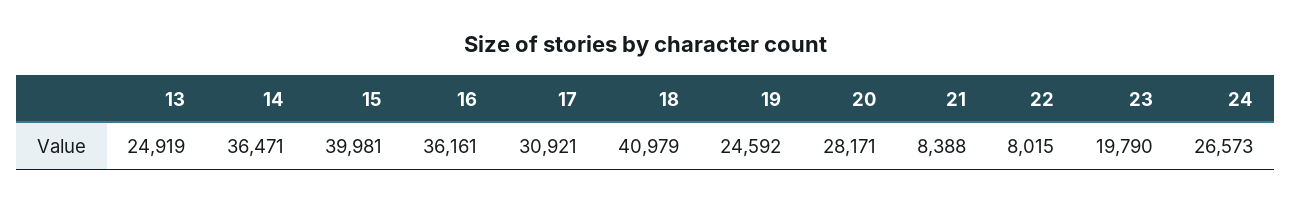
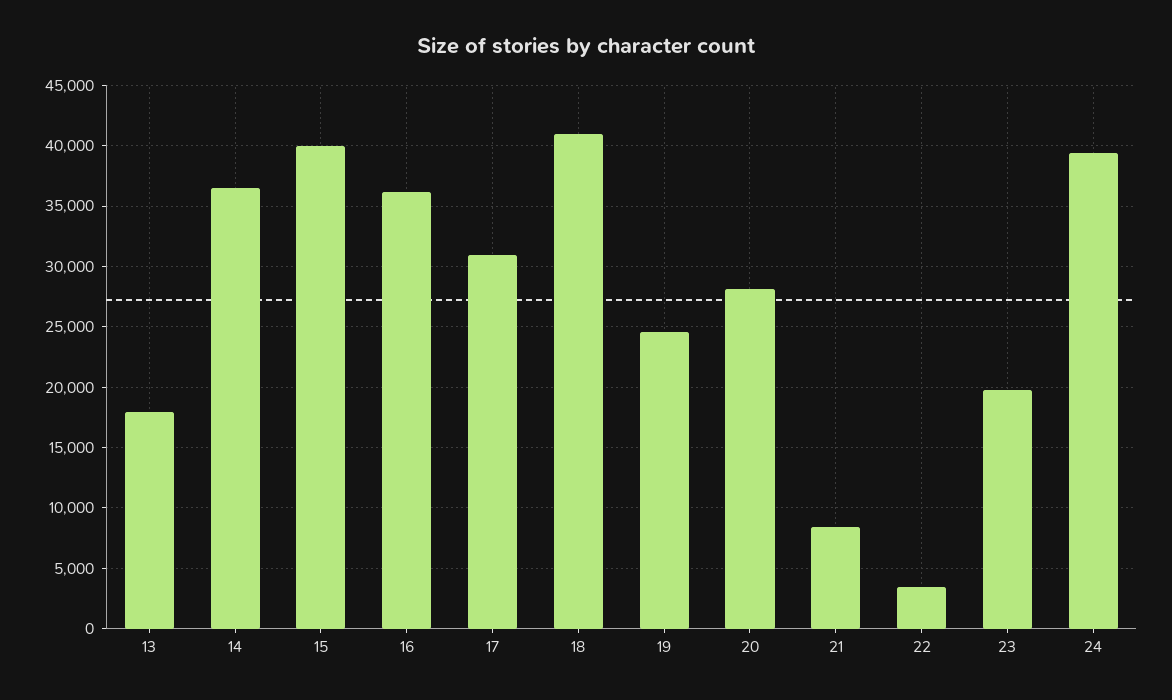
  {
-   "13": 24919,
+   "13": 18000,
    "14": 36471,
    "15": 39981,
    "16": 36161,
    "17": 30921,
    "18": 40979,
    "19": 24592,
    "20": 28171,
    "21": 8388,
-   "22": 8015,
+   "22": 3500,
    "23": 19790,
-   "24": 26573
+   "24": 39500
  }

